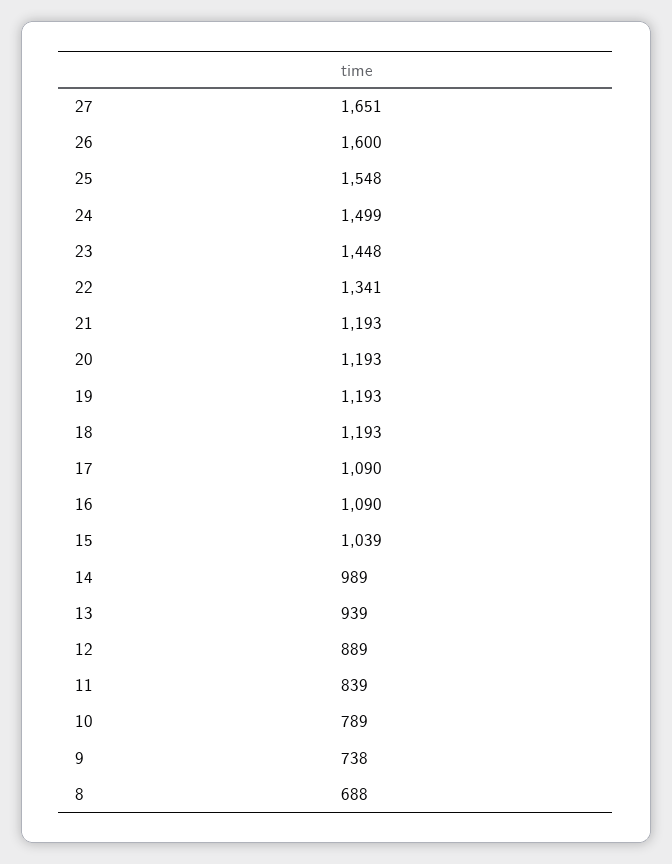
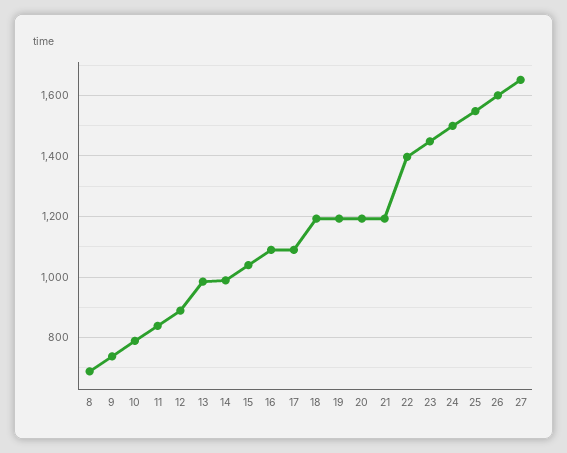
  {
    "27": 1651,
    "26": 1600,
    "25": 1548,
    "24": 1499,
    "23": 1448,
-   "22": 1341,
+   "22": 1400,
    "21": 1193,
    "20": 1193,
    "19": 1193,
    "18": 1193,
    "17": 1090,
    "16": 1090,
    "15": 1039,
    "14": 989,
-   "13": 939,
+   "13": 980,
    "12": 889,
    "11": 839,
    "10": 789,
    "9": 738,
    "8": 688
  }

